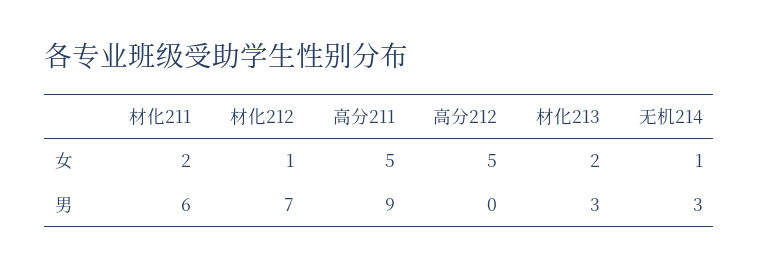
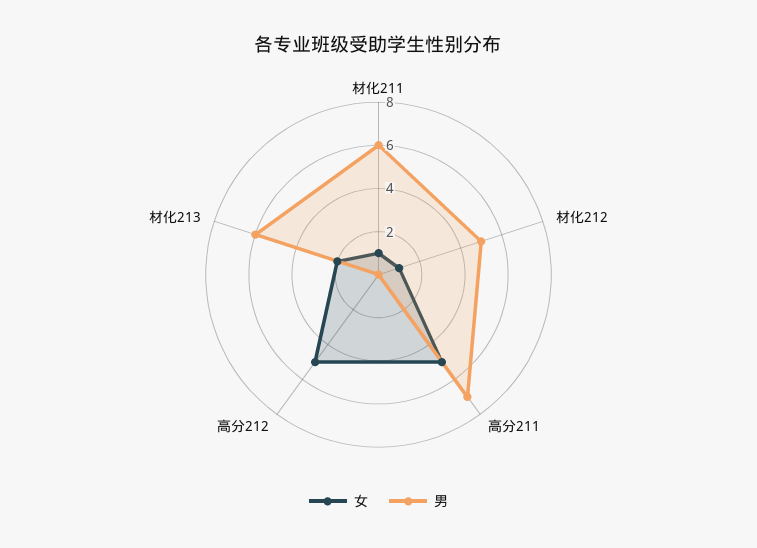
  {
    "女": {
-     "材化211": 2,
+     "材化211": 1,
      "材化212": 1,
      "高分211": 5,
      "高分212": 5,
-     "材化213": 2,
+     "材化213": 2
-     "无机214": 1
    },
    "男": {
      "材化211": 6,
-     "材化212": 7,
+     "材化212": 5,
-     "高分211": 9,
+     "高分211": 7,
      "高分212": 0,
-     "材化213": 3,
+     "材化213": 6
-     "无机214": 3
    }
  }

